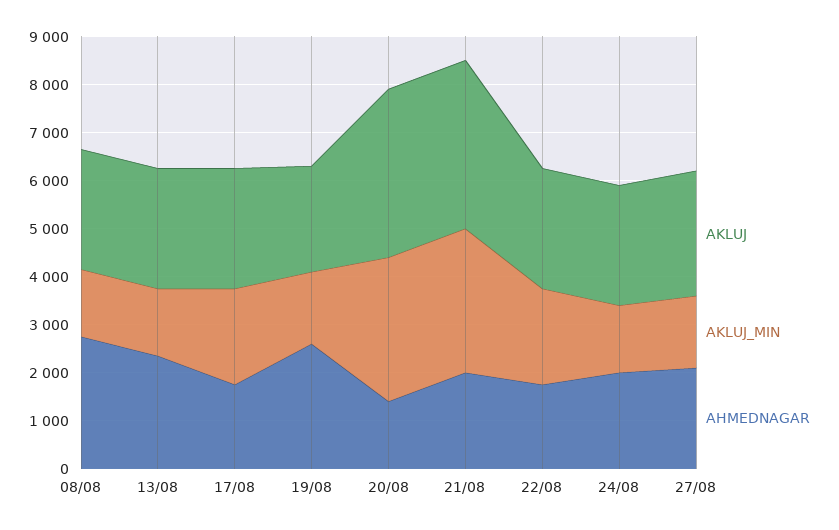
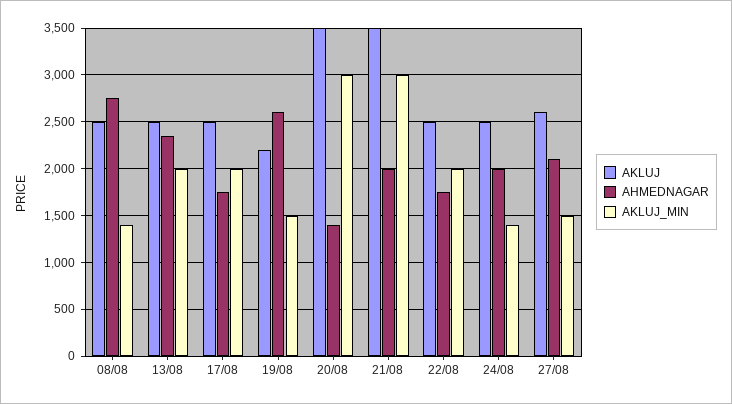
  {
    "AKLUJ": {
      "08/08": 2500,
      "13/08": 2500,
      "17/08": 2500,
      "19/08": 2200,
      "20/08": 3500,
      "21/08": 3500,
      "22/08": 2500,
      "24/08": 2500,
      "27/08": 2600
    },
    "AKLUJ_MIN": {
      "08/08": 1400,
-     "13/08": 1400,
+     "13/08": 2000,
      "17/08": 2000,
      "19/08": 1500,
      "20/08": 3000,
      "21/08": 3000,
      "22/08": 2000,
      "24/08": 1400,
      "27/08": 1500
    },
    "AHMEDNAGAR": {
      "08/08": 2800,
      "13/08": 2400,
      "17/08": 1800,
      "19/08": 2600,
      "20/08": 1400,
      "21/08": 2000,
      "22/08": 1800,
      "24/08": 2000,
      "27/08": 2100
    }
  }

